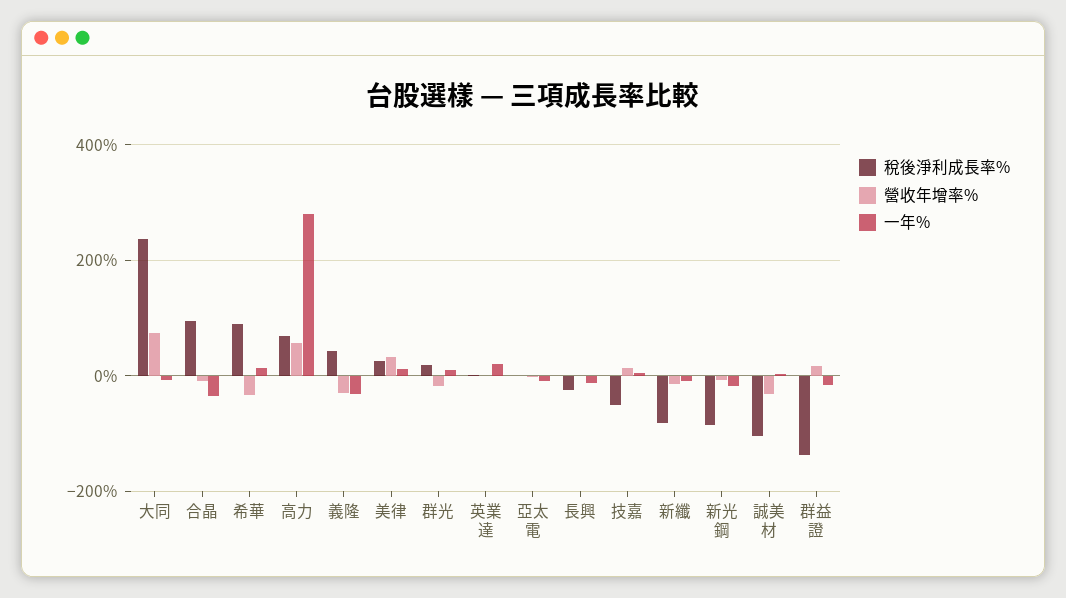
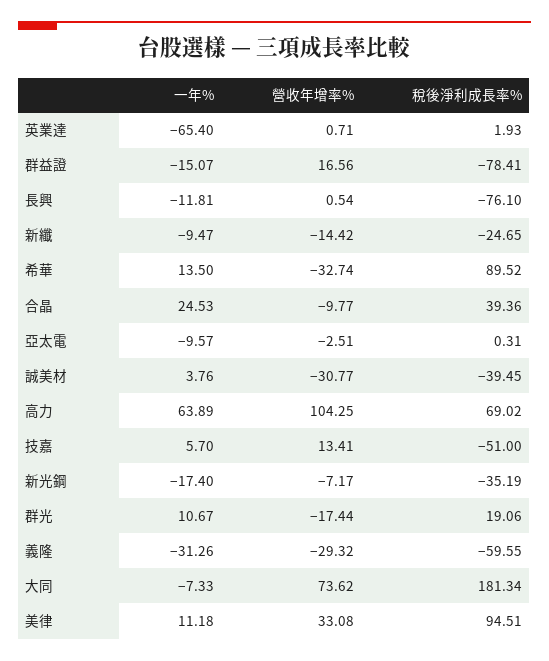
  {
    "稅後淨利成長率%": {
-     "大同": 240,
+     "大同": 181.34,
-     "合晶": 100,
+     "合晶": 39.36,
      "希華": 89.52,
      "高力": 69.02,
-     "義隆": 40,
+     "義隆": -59.55,
-     "美律": 20,
+     "美律": 94.51,
      "群光": 19.06,
      "英業達": 1.93,
      "亞太電": 0.31,
-     "長興": -20,
+     "長興": -76.1,
      "技嘉": -51,
-     "新纖": -80,
+     "新纖": -24.65,
-     "新光鋼": -80,
+     "新光鋼": -35.19,
-     "誠美材": -100,
+     "誠美材": -39.45,
-     "群益證": -140
+     "群益證": -78.41
    },
    "營收年增率%": {
      "大同": 73.62,
      "合晶": -9.77,
      "希華": -32.74,
-     "高力": 60,
+     "高力": 104.25,
      "義隆": -29.32,
      "美律": 33.08,
      "群光": -17.44,
      "英業達": 0.71,
      "亞太電": -2.51,
      "長興": 0.54,
      "技嘉": 13.41,
      "新纖": -14.42,
      "新光鋼": -7.17,
      "誠美材": -30.77,
      "群益證": 16.56
    },
    "一年%": {
      "大同": -7.33,
-     "合晶": -40,
+     "合晶": 24.53,
      "希華": 13.5,
-     "高力": 280,
+     "高力": 63.89,
      "義隆": -31.26,
      "美律": 11.18,
      "群光": 10.67,
-     "英業達": 20,
+     "英業達": -65.4,
      "亞太電": -9.57,
      "長興": -11.81,
      "技嘉": 5.7,
      "新纖": -9.47,
      "新光鋼": -17.4,
      "誠美材": 3.76,
      "群益證": -15.07
    }
  }

